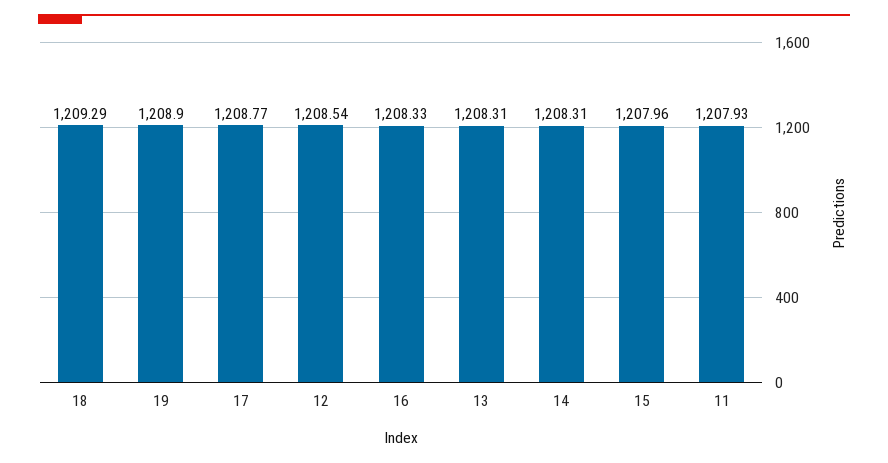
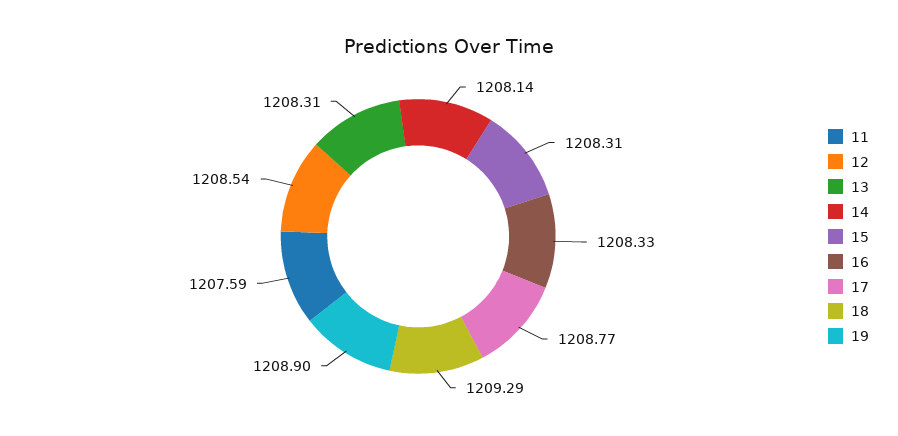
  {
    "18": 1209.29,
    "19": 1208.9,
    "17": 1208.77,
    "12": 1208.54,
    "16": 1208.33,
    "13": 1208.31,
-   "14": 1208.31,
+   "14": 1208.14,
-   "15": 1207.96,
+   "15": 1208.31,
-   "11": 1207.93
+   "11": 1207.59
  }

